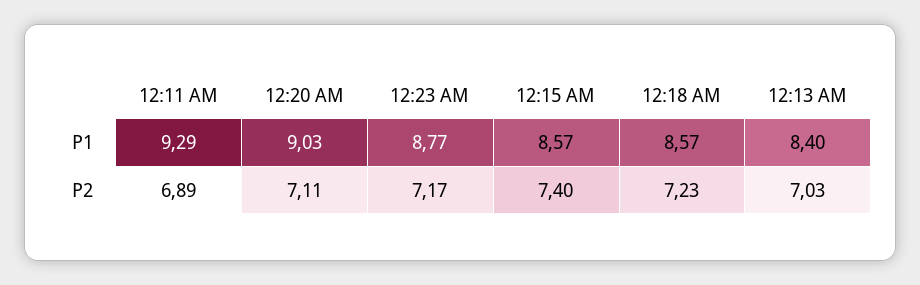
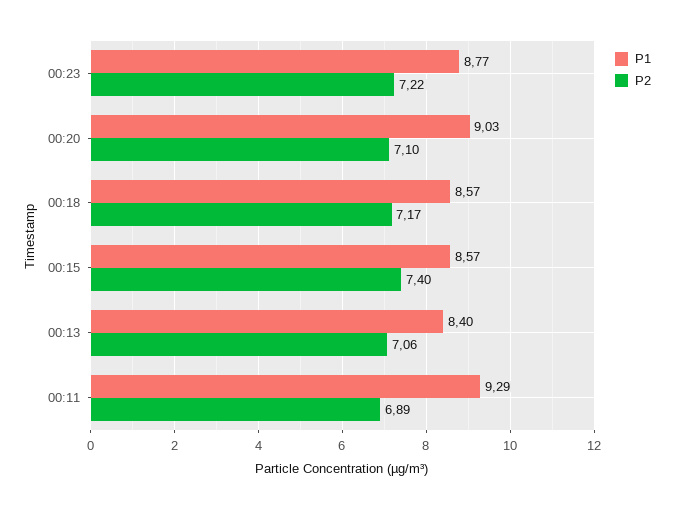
  {
    "P1": {
      "12:11 AM": 9.29,
      "12:20 AM": 9.03,
      "12:23 AM": 8.77,
      "12:15 AM": 8.57,
      "12:18 AM": 8.57,
      "12:13 AM": 8.4
    },
    "P2": {
      "12:11 AM": 6.89,
-     "12:20 AM": 7.11,
+     "12:20 AM": 7.1,
-     "12:23 AM": 7.17,
+     "12:23 AM": 7.22,
      "12:15 AM": 7.4,
-     "12:18 AM": 7.23,
+     "12:18 AM": 7.17,
-     "12:13 AM": 7.03
+     "12:13 AM": 7.06
    }
  }

